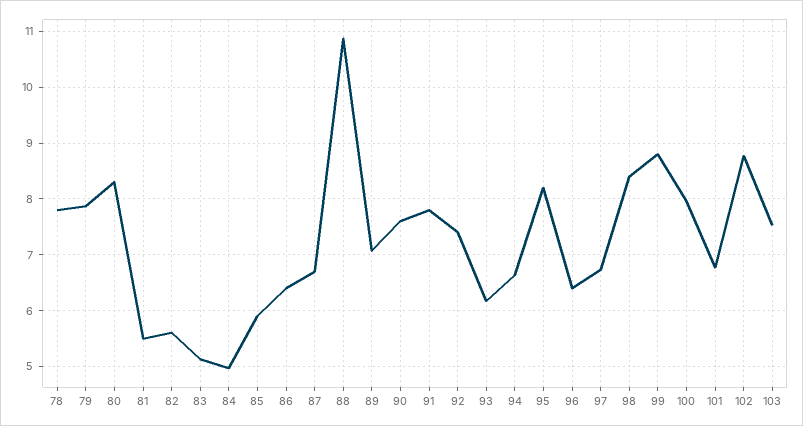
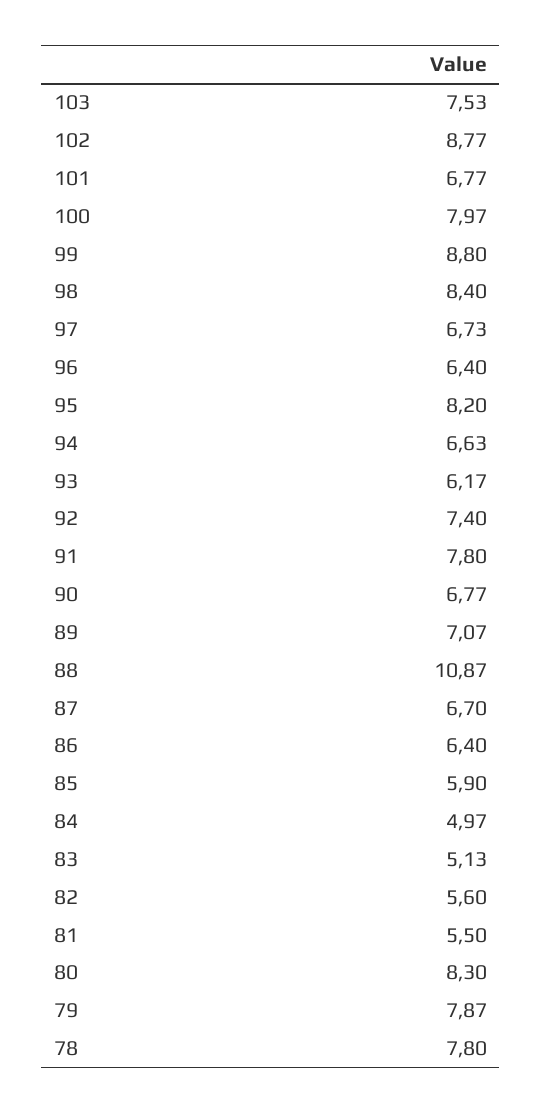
  {
    "78": 7.8,
    "79": 7.87,
    "80": 8.3,
    "81": 5.5,
    "82": 5.6,
    "83": 5.13,
    "84": 4.97,
    "85": 5.9,
    "86": 6.4,
    "87": 6.7,
    "88": 10.87,
    "89": 7.07,
-   "90": 7.6,
+   "90": 6.77,
    "91": 7.8,
    "92": 7.4,
    "93": 6.17,
    "94": 6.63,
    "95": 8.2,
    "96": 6.4,
    "97": 6.73,
    "98": 8.4,
    "99": 8.8,
    "100": 7.97,
    "101": 6.77,
    "102": 8.77,
    "103": 7.53
  }

